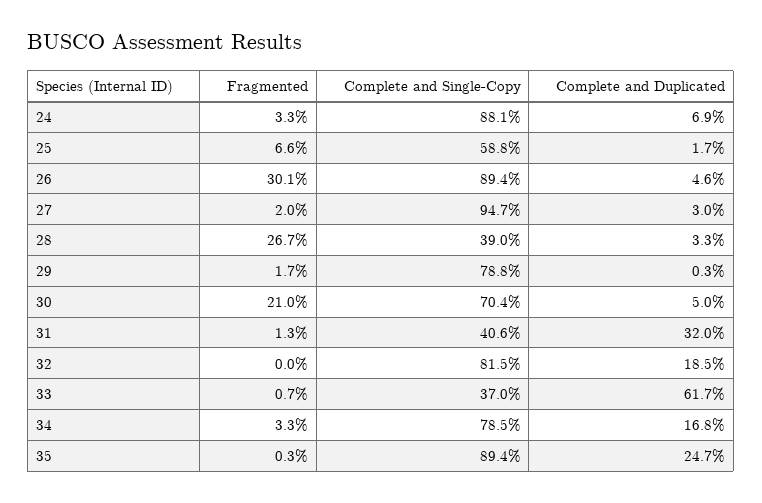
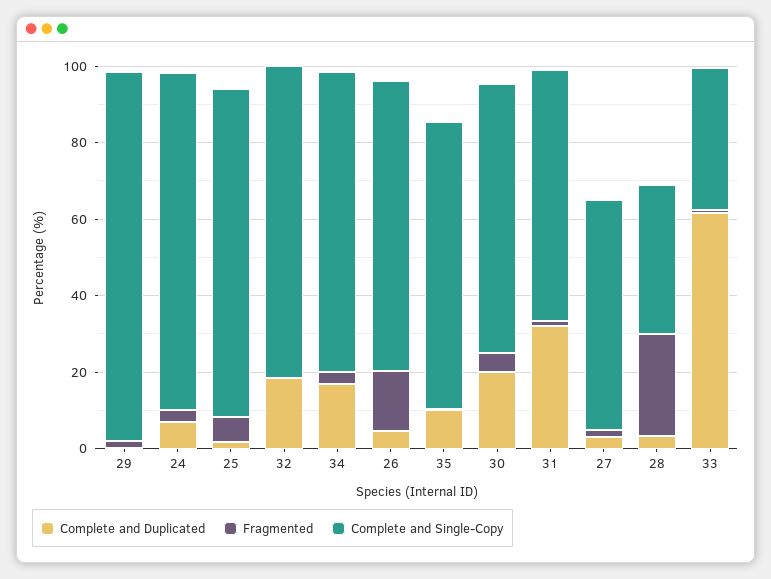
  {
    "Fragmented": {
      "24": 3.3,
      "25": 6.6,
-     "26": 30.1,
+     "26": 15,
      "27": 2,
      "28": 26.7,
      "29": 1.7,
-     "30": 21,
+     "30": 5,
      "31": 1.3,
      "32": 0,
      "33": 0.7,
      "34": 3.3,
      "35": 0.3
    },
    "Complete and Single-Copy": {
      "24": 88.1,
-     "25": 58.8,
+     "25": 85,
-     "26": 89.4,
+     "26": 75,
-     "27": 94.7,
+     "27": 60,
      "28": 39,
-     "29": 78.8,
+     "29": 95,
      "30": 70.4,
-     "31": 40.6,
+     "31": 65,
      "32": 81.5,
      "33": 37,
      "34": 78.5,
-     "35": 89.4
+     "35": 75
    },
    "Complete and Duplicated": {
      "24": 6.9,
      "25": 1.7,
      "26": 4.6,
      "27": 3,
      "28": 3.3,
      "29": 0.3,
-     "30": 5,
+     "30": 20,
      "31": 32,
      "32": 18.5,
      "33": 61.7,
      "34": 16.8,
-     "35": 24.7
+     "35": 10
    }
  }

